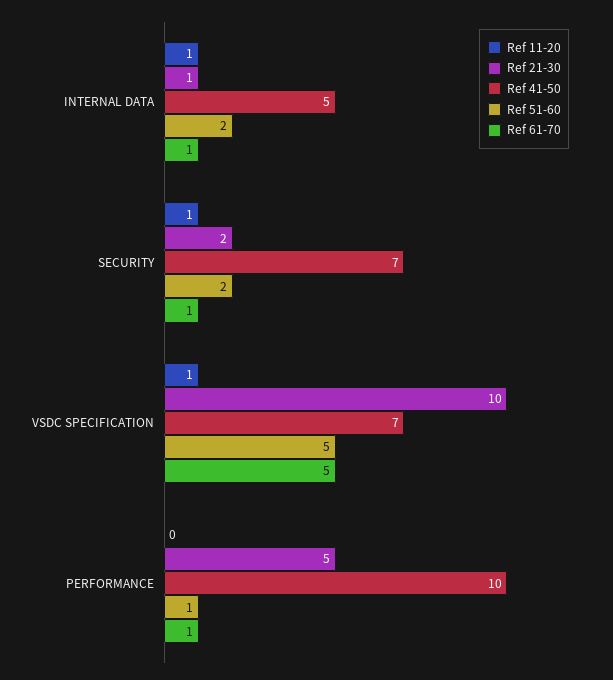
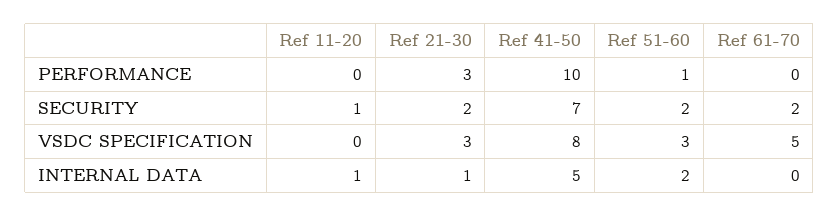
  {
    "Ref 11-20": {
      "INTERNAL DATA": 1,
      "SECURITY": 1,
-     "VSDC SPECIFICATION": 1,
+     "VSDC SPECIFICATION": 0,
      "PERFORMANCE": 0
    },
    "Ref 21-30": {
      "INTERNAL DATA": 1,
      "SECURITY": 2,
-     "VSDC SPECIFICATION": 10,
+     "VSDC SPECIFICATION": 3,
-     "PERFORMANCE": 5
+     "PERFORMANCE": 3
    },
    "Ref 41-50": {
      "INTERNAL DATA": 5,
      "SECURITY": 7,
-     "VSDC SPECIFICATION": 7,
+     "VSDC SPECIFICATION": 8,
      "PERFORMANCE": 10
    },
    "Ref 51-60": {
      "INTERNAL DATA": 2,
      "SECURITY": 2,
-     "VSDC SPECIFICATION": 5,
+     "VSDC SPECIFICATION": 3,
      "PERFORMANCE": 1
    },
    "Ref 61-70": {
-     "INTERNAL DATA": 1,
+     "INTERNAL DATA": 0,
-     "SECURITY": 1,
+     "SECURITY": 2,
      "VSDC SPECIFICATION": 5,
-     "PERFORMANCE": 1
+     "PERFORMANCE": 0
    }
  }

